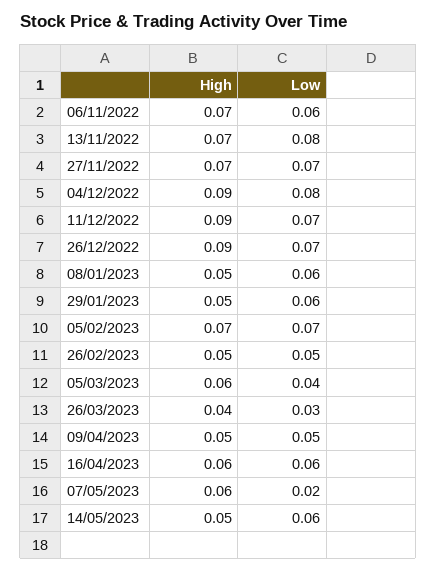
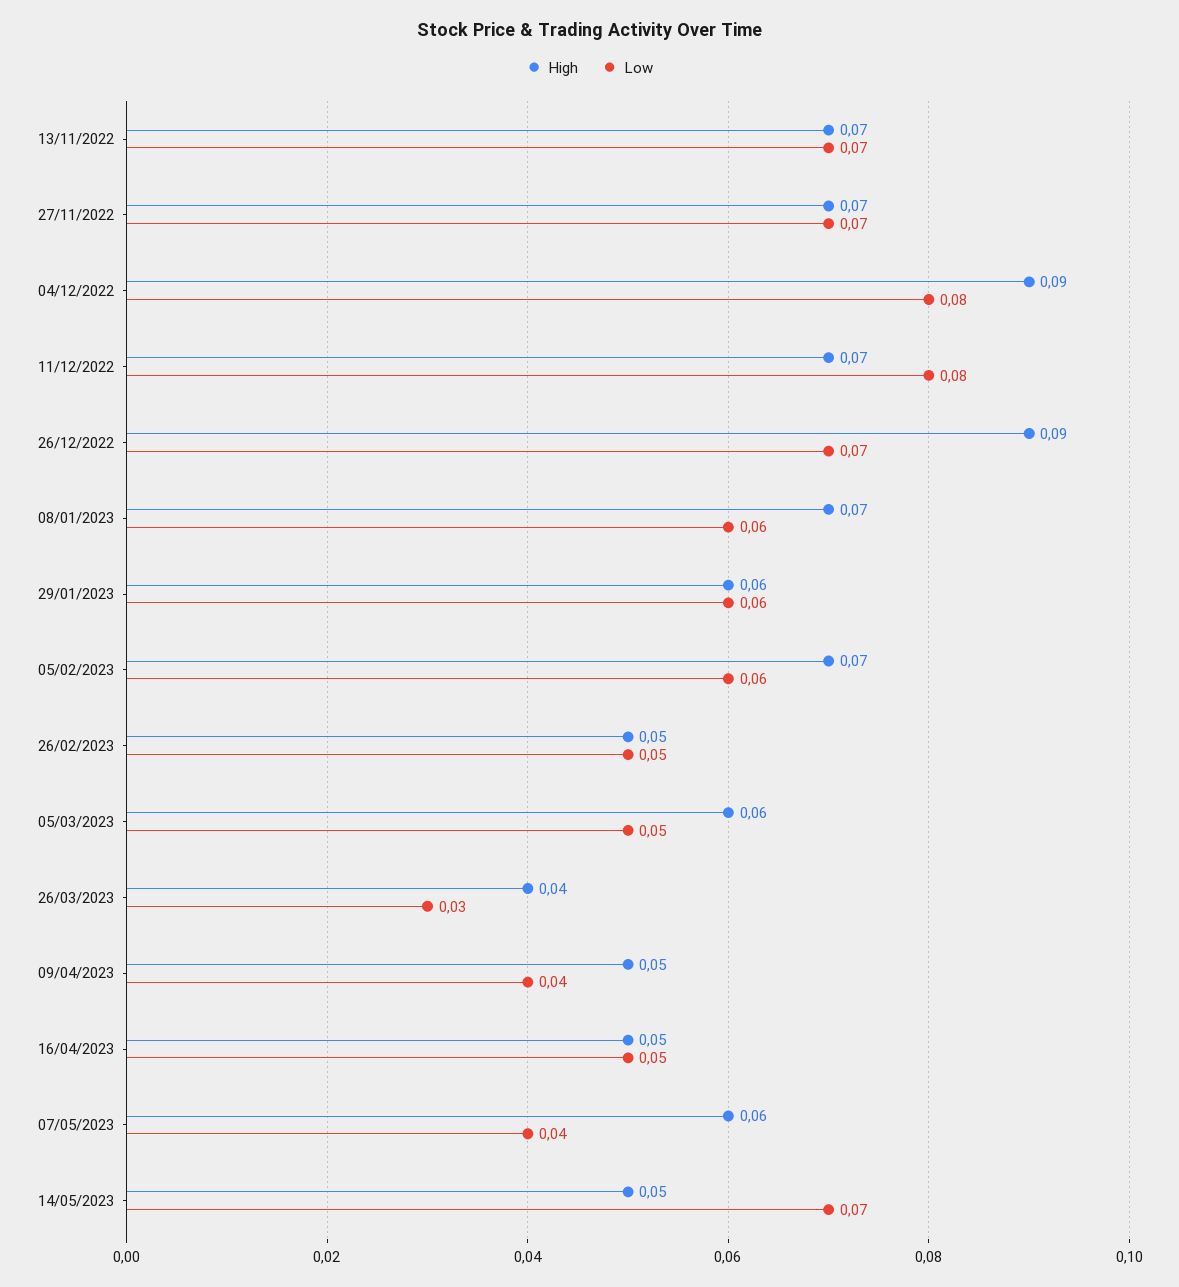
  {
    "High": {
-     "06/11/2022": 0.07,
      "13/11/2022": 0.07,
      "27/11/2022": 0.07,
      "04/12/2022": 0.09,
-     "11/12/2022": 0.09,
+     "11/12/2022": 0.07,
      "26/12/2022": 0.09,
-     "08/01/2023": 0.05,
+     "08/01/2023": 0.07,
-     "29/01/2023": 0.05,
+     "29/01/2023": 0.06,
      "05/02/2023": 0.07,
      "26/02/2023": 0.05,
      "05/03/2023": 0.06,
      "26/03/2023": 0.04,
      "09/04/2023": 0.05,
-     "16/04/2023": 0.06,
+     "16/04/2023": 0.05,
      "07/05/2023": 0.06,
      "14/05/2023": 0.05
    },
    "Low": {
-     "06/11/2022": 0.06,
-     "13/11/2022": 0.08,
+     "13/11/2022": 0.07,
      "27/11/2022": 0.07,
      "04/12/2022": 0.08,
-     "11/12/2022": 0.07,
+     "11/12/2022": 0.08,
      "26/12/2022": 0.07,
      "08/01/2023": 0.06,
      "29/01/2023": 0.06,
-     "05/02/2023": 0.07,
+     "05/02/2023": 0.06,
      "26/02/2023": 0.05,
-     "05/03/2023": 0.04,
+     "05/03/2023": 0.05,
      "26/03/2023": 0.03,
-     "09/04/2023": 0.05,
+     "09/04/2023": 0.04,
-     "16/04/2023": 0.06,
+     "16/04/2023": 0.05,
-     "07/05/2023": 0.02,
+     "07/05/2023": 0.04,
-     "14/05/2023": 0.06
+     "14/05/2023": 0.07
    }
  }

